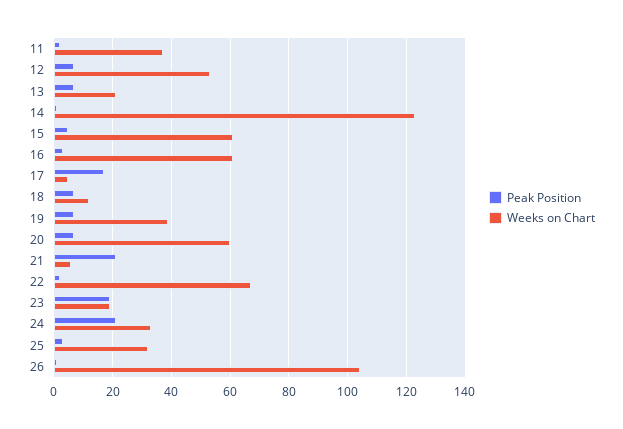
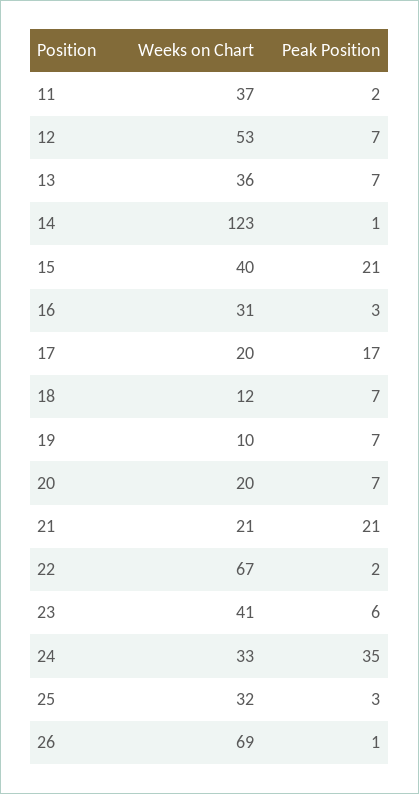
  {
    "Peak Position": {
      "11": 2,
      "12": 7,
      "13": 7,
      "14": 1,
-     "15": 5,
+     "15": 21,
      "16": 3,
      "17": 17,
      "18": 7,
      "19": 7,
      "20": 7,
      "21": 21,
      "22": 2,
-     "23": 20,
+     "23": 6,
-     "24": 20,
+     "24": 35,
      "25": 3,
      "26": 1
    },
    "Weeks on Chart": {
      "11": 37,
      "12": 53,
-     "13": 20,
+     "13": 36,
      "14": 123,
-     "15": 60,
+     "15": 40,
-     "16": 60,
+     "16": 31,
-     "17": 5,
+     "17": 20,
      "18": 12,
-     "19": 40,
+     "19": 10,
-     "20": 60,
+     "20": 20,
-     "21": 5,
+     "21": 21,
      "22": 67,
-     "23": 20,
+     "23": 41,
      "24": 33,
      "25": 32,
-     "26": 105
+     "26": 69
    }
  }

